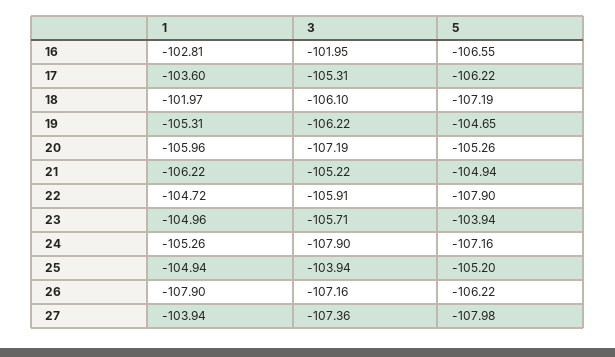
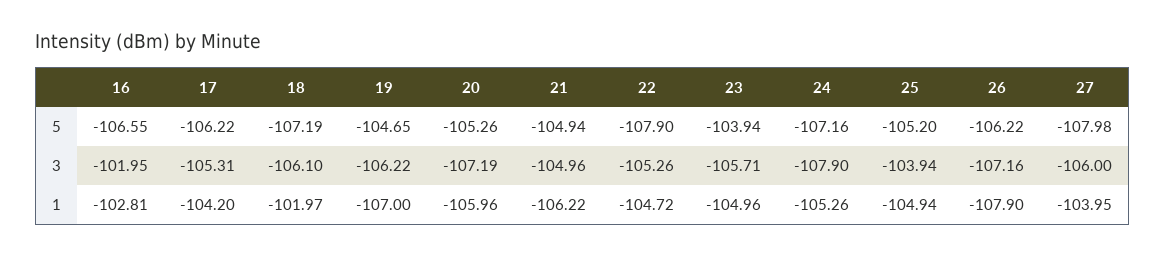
  {
    "1": {
      "16": -102.81,
-     "17": -103.6,
+     "17": -104.2,
      "18": -101.97,
-     "19": -105.31,
+     "19": -107,
      "20": -105.96,
      "21": -106.22,
      "22": -104.72,
      "23": -104.96,
      "24": -105.26,
      "25": -104.94,
      "26": -107.9,
-     "27": -103.94
+     "27": -103.95
    },
    "3": {
      "16": -101.95,
      "17": -105.31,
      "18": -106.1,
      "19": -106.22,
      "20": -107.19,
-     "21": -105.22,
+     "21": -104.96,
-     "22": -105.91,
+     "22": -105.26,
      "23": -105.71,
      "24": -107.9,
      "25": -103.94,
      "26": -107.16,
-     "27": -107.36
+     "27": -106
    },
    "5": {
      "16": -106.55,
      "17": -106.22,
      "18": -107.19,
      "19": -104.65,
      "20": -105.26,
      "21": -104.94,
      "22": -107.9,
      "23": -103.94,
      "24": -107.16,
      "25": -105.2,
      "26": -106.22,
      "27": -107.98
    }
  }

